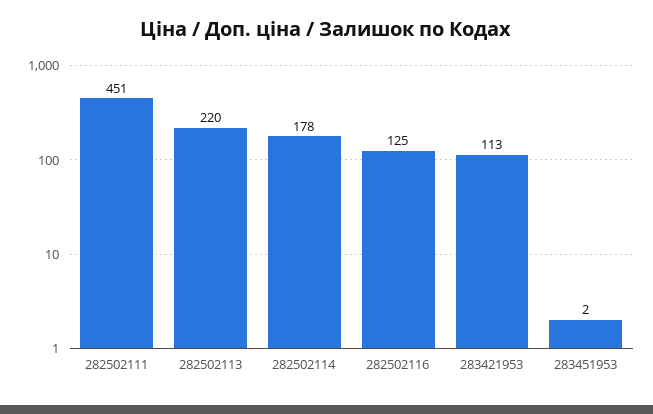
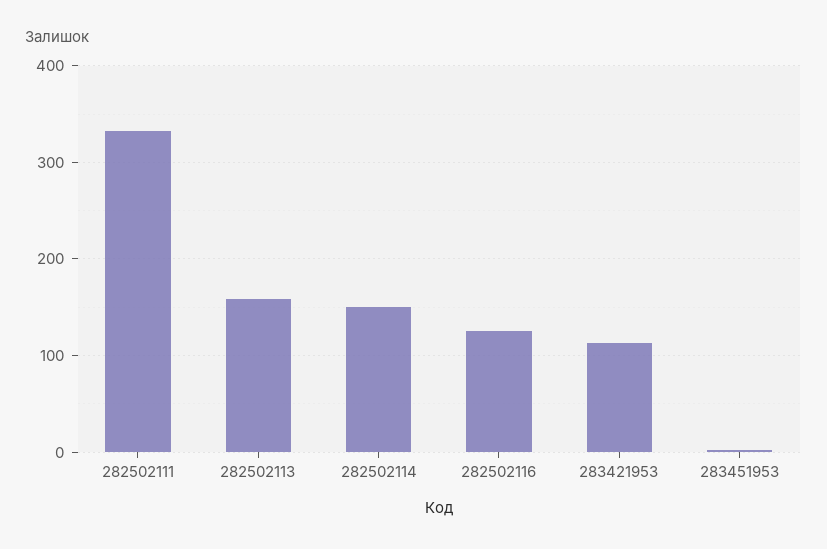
  {
-   "282502111": 451,
+   "282502111": 330,
-   "282502113": 220,
+   "282502113": 160,
-   "282502114": 178,
+   "282502114": 150,
    "282502116": 125,
    "283421953": 113,
    "283451953": 2
  }

